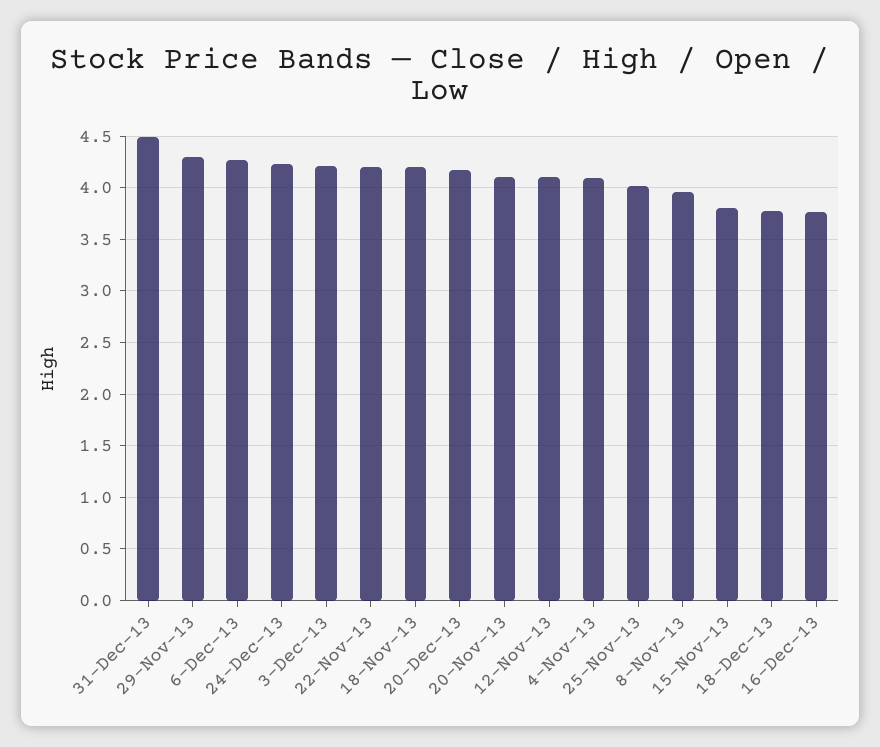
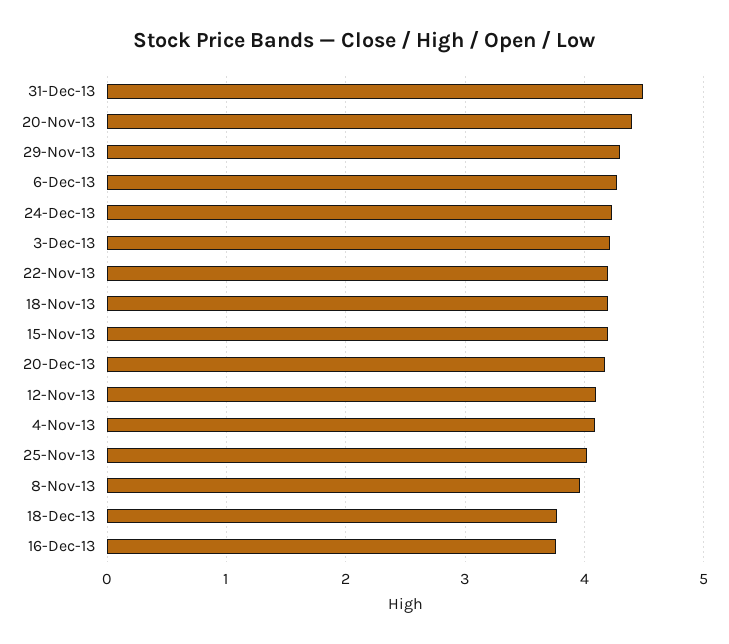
  {
    "31-Dec-13": 4.5,
    "29-Nov-13": 4.3,
    "6-Dec-13": 4.3,
    "24-Dec-13": 4.2,
    "3-Dec-13": 4.2,
    "22-Nov-13": 4.2,
    "18-Nov-13": 4.2,
    "20-Dec-13": 4.2,
-   "20-Nov-13": 4.1,
+   "20-Nov-13": 4.4,
    "12-Nov-13": 4.1,
    "4-Nov-13": 4.1,
    "25-Nov-13": 4,
    "8-Nov-13": 4,
-   "15-Nov-13": 3.8,
+   "15-Nov-13": 4.2,
    "18-Dec-13": 3.8,
    "16-Dec-13": 3.8
  }

